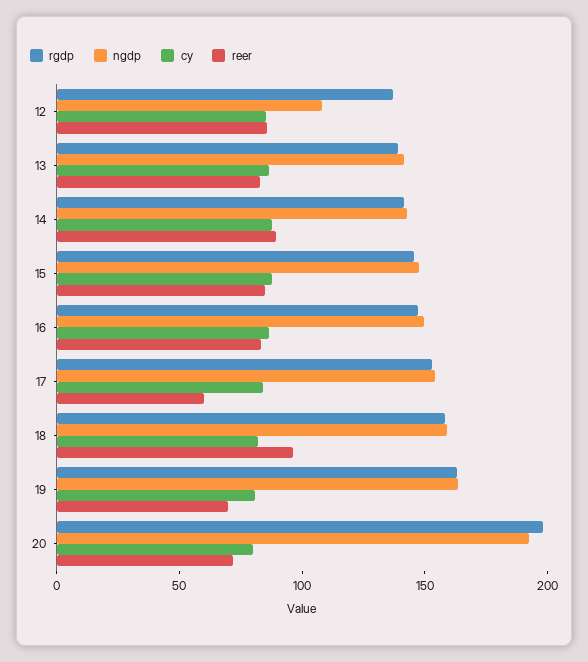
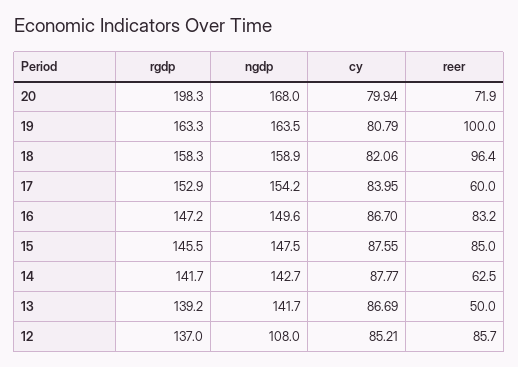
  {
    "rgdp": {
      "12": 137,
      "13": 139.2,
      "14": 141.7,
      "15": 145.5,
      "16": 147.2,
      "17": 152.9,
      "18": 158.3,
      "19": 163.3,
      "20": 198.3
    },
    "ngdp": {
      "12": 108,
      "13": 141.7,
      "14": 142.7,
      "15": 147.5,
      "16": 149.6,
      "17": 154.2,
      "18": 158.9,
      "19": 163.5,
-     "20": 190
+     "20": 168
    },
    "cy": {
      "12": 85.21,
      "13": 86.69,
      "14": 87.77,
      "15": 87.55,
      "16": 86.7,
      "17": 83.95,
      "18": 82.06,
      "19": 80.79,
      "20": 79.94
    },
    "reer": {
      "12": 85.7,
-     "13": 80,
+     "13": 50,
-     "14": 90,
+     "14": 62.5,
      "15": 85,
      "16": 83.2,
      "17": 60,
      "18": 96.4,
-     "19": 70,
+     "19": 100,
      "20": 71.9
    }
  }

